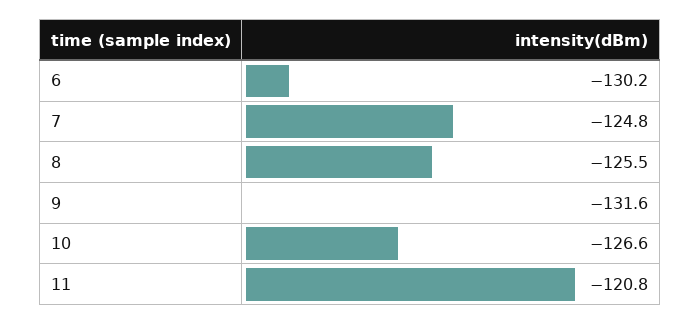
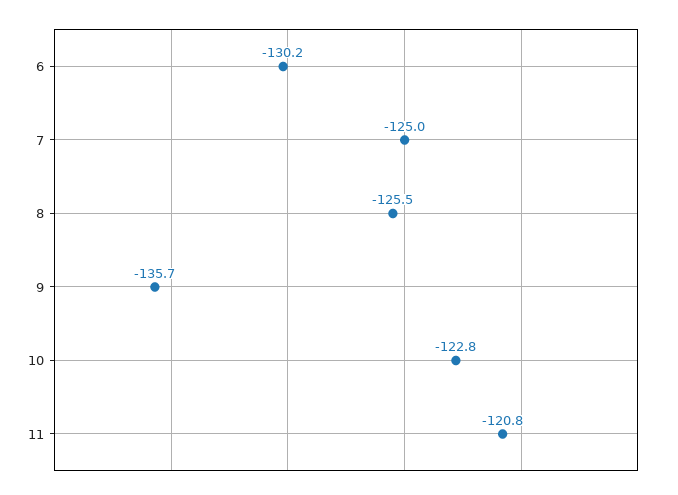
  {
    "6": -130.2,
-   "7": -124.8,
+   "7": -125,
    "8": -125.5,
-   "9": -131.6,
+   "9": -135.7,
-   "10": -126.6,
+   "10": -122.8,
    "11": -120.8
  }

